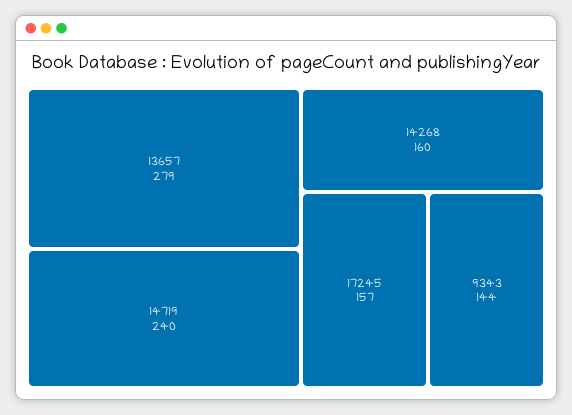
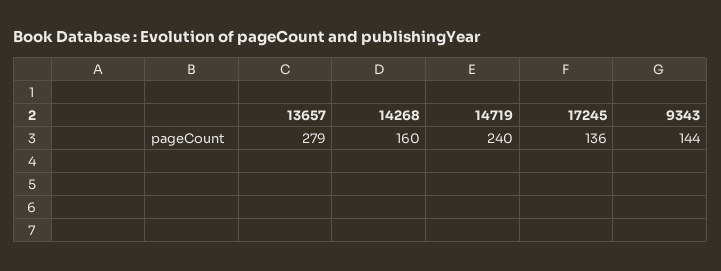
  {
    "13657": 279,
    "14719": 240,
    "14268": 160,
-   "17245": 157,
+   "17245": 136,
    "9343": 144
  }

